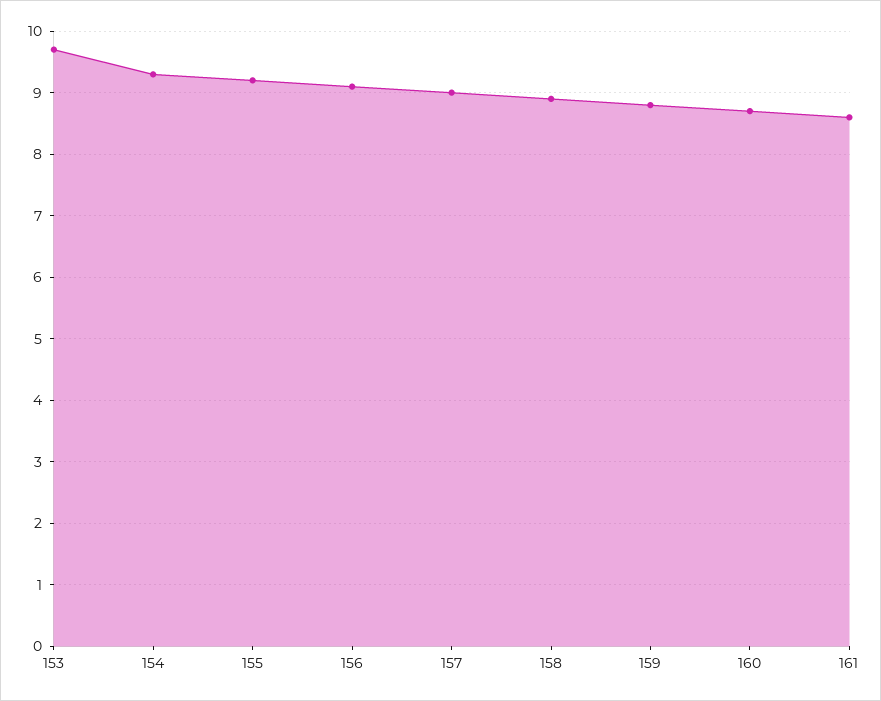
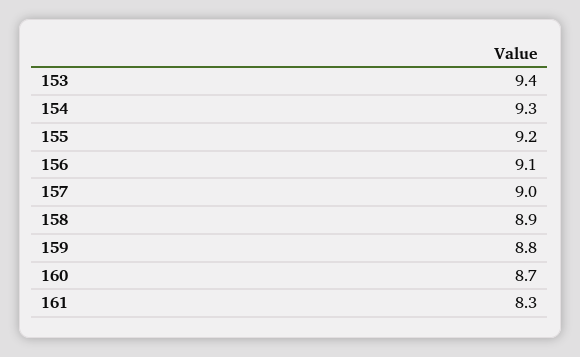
  {
-   "153": 9.7,
+   "153": 9.4,
    "154": 9.3,
    "155": 9.2,
    "156": 9.1,
    "157": 9,
    "158": 8.9,
    "159": 8.8,
    "160": 8.7,
-   "161": 8.6
+   "161": 8.3
  }

